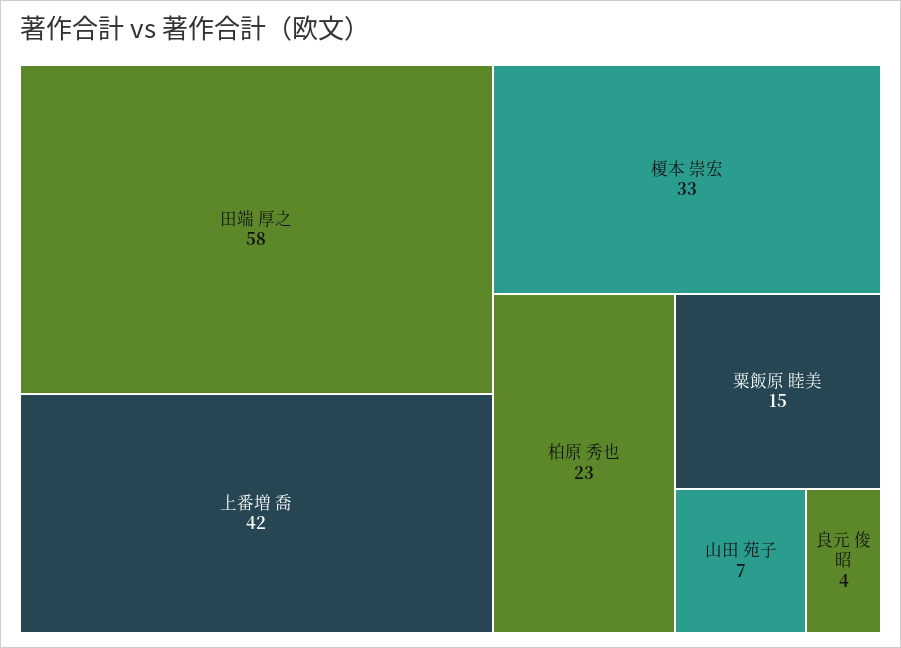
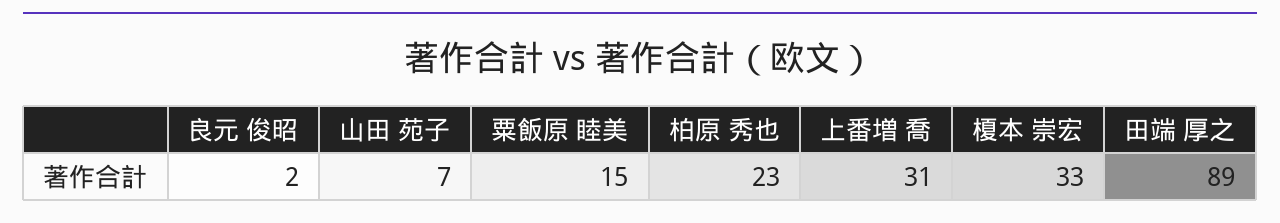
  {
-   "田端 厚之": 58,
+   "田端 厚之": 89,
-   "上番増 喬": 42,
+   "上番増 喬": 31,
    "榎本 崇宏": 33,
    "柏原 秀也": 23,
    "粟飯原 睦美": 15,
    "山田 苑子": 7,
-   "良元 俊昭": 4
+   "良元 俊昭": 2
  }

